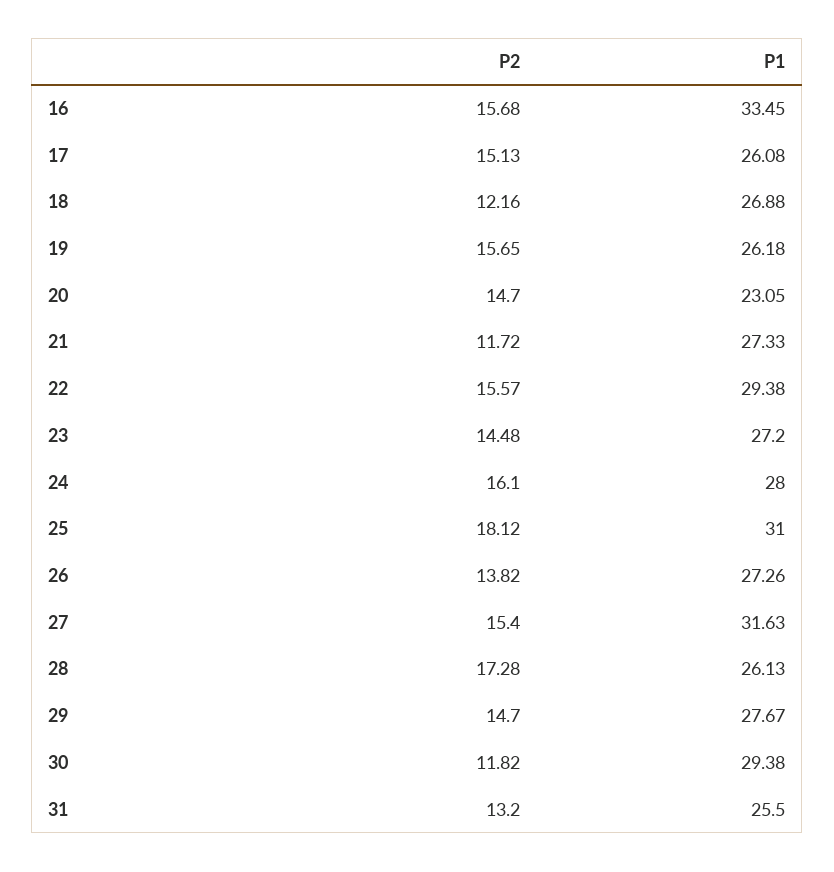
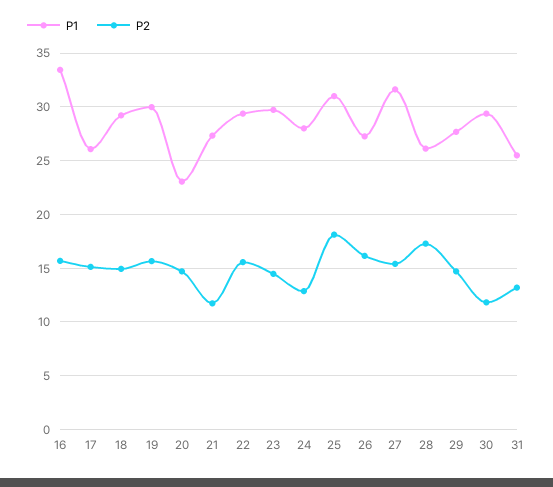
  {
    "P2": {
      "16": 15.68,
      "17": 15.13,
-     "18": 12.16,
+     "18": 15,
      "19": 15.65,
      "20": 14.7,
      "21": 11.72,
      "22": 15.57,
      "23": 14.48,
-     "24": 16.1,
+     "24": 13,
      "25": 18.12,
-     "26": 13.82,
+     "26": 16,
      "27": 15.4,
      "28": 17.28,
      "29": 14.7,
      "30": 11.82,
      "31": 13.2
    },
    "P1": {
      "16": 33.45,
      "17": 26.08,
-     "18": 26.88,
+     "18": 29,
-     "19": 26.18,
+     "19": 30,
      "20": 23.05,
      "21": 27.33,
      "22": 29.38,
-     "23": 27.2,
+     "23": 30,
      "24": 28,
      "25": 31,
      "26": 27.26,
      "27": 31.63,
      "28": 26.13,
      "29": 27.67,
      "30": 29.38,
      "31": 25.5
    }
  }

